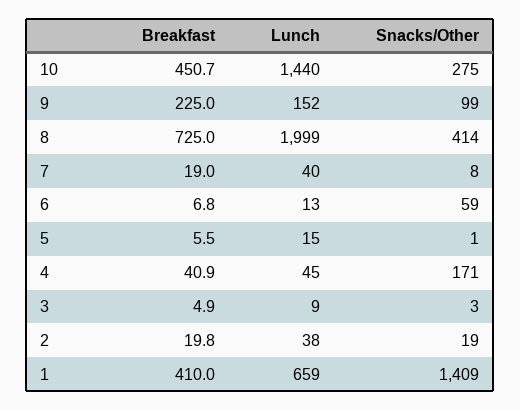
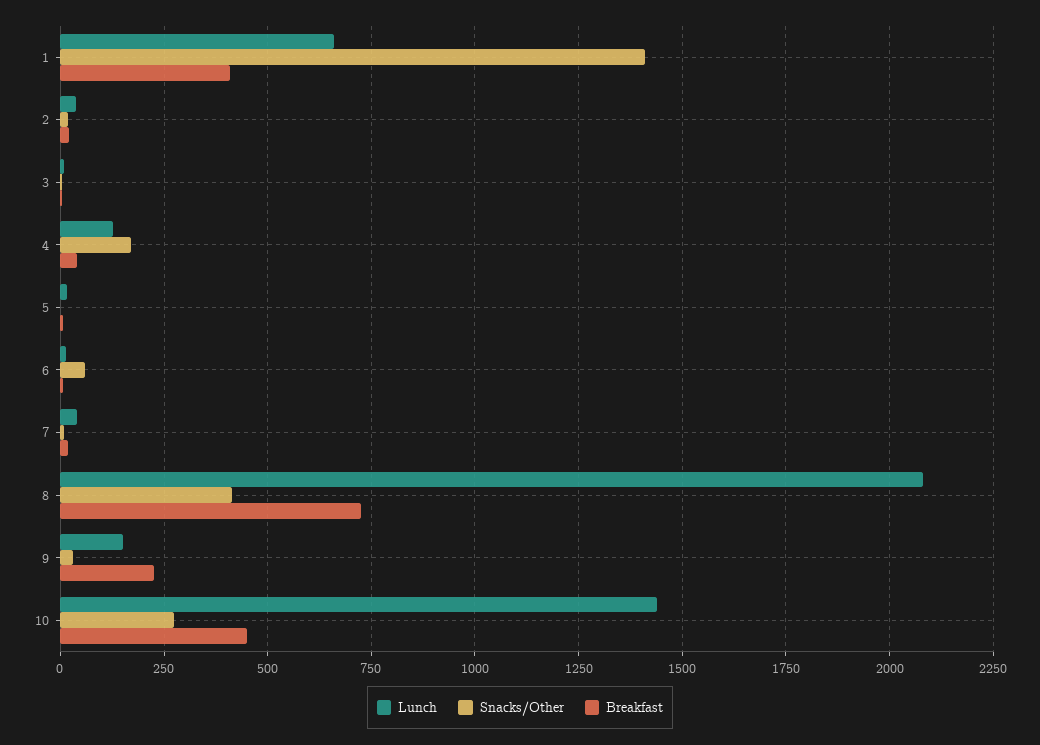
  {
    "Breakfast": {
      "10": 450.7,
      "9": 225,
      "8": 725,
      "7": 19,
      "6": 6.8,
      "5": 5.5,
      "4": 40.9,
      "3": 4.9,
      "2": 19.8,
      "1": 410
    },
    "Lunch": {
      "10": 1440,
      "9": 152,
-     "8": 1999,
+     "8": 2075,
      "7": 40,
      "6": 13,
      "5": 15,
-     "4": 45,
+     "4": 125,
      "3": 9,
      "2": 38,
      "1": 659
    },
    "Snacks/Other": {
      "10": 275,
-     "9": 99,
+     "9": 25,
      "8": 414,
      "7": 8,
      "6": 59,
      "5": 1,
      "4": 171,
      "3": 3,
      "2": 19,
      "1": 1409
    }
  }

